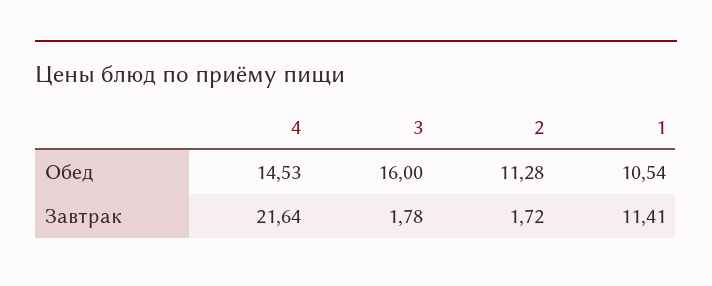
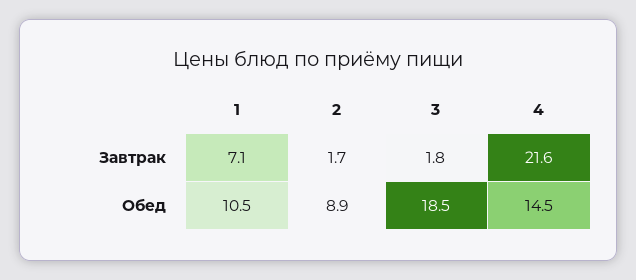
  {
    "4": {
      "Обед": 14.53,
      "Завтрак": 21.64
    },
    "3": {
-     "Обед": 16,
+     "Обед": 18.5,
      "Завтрак": 1.78
    },
    "2": {
-     "Обед": 11.28,
+     "Обед": 8.9,
      "Завтрак": 1.72
    },
    "1": {
      "Обед": 10.54,
-     "Завтрак": 11.41
+     "Завтрак": 7.1
    }
  }

